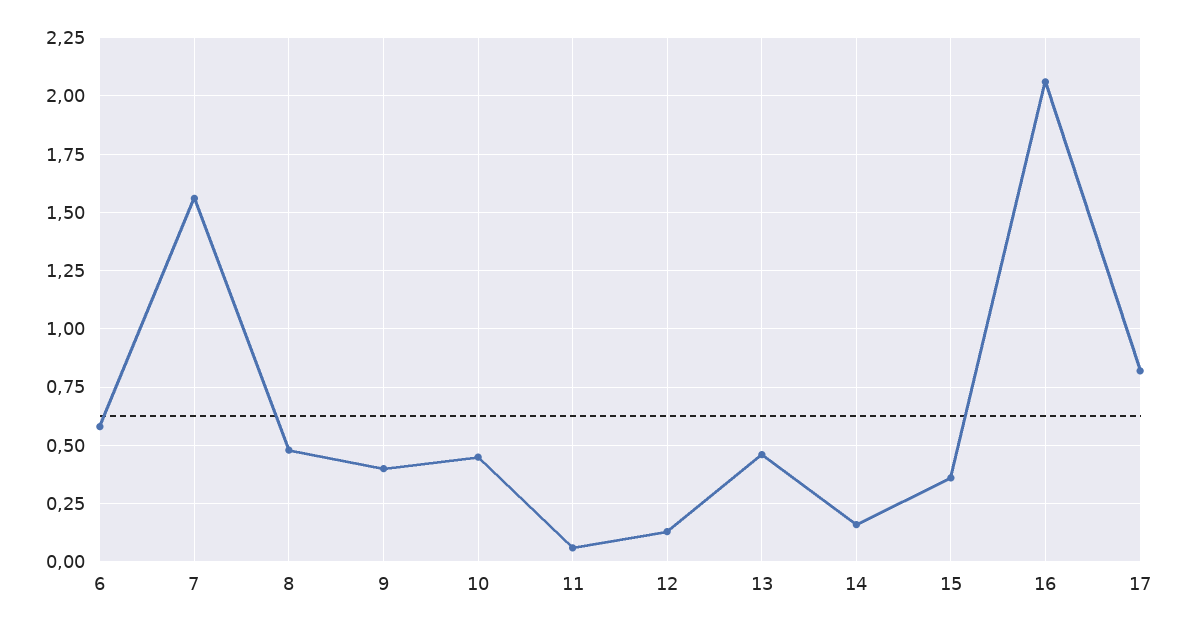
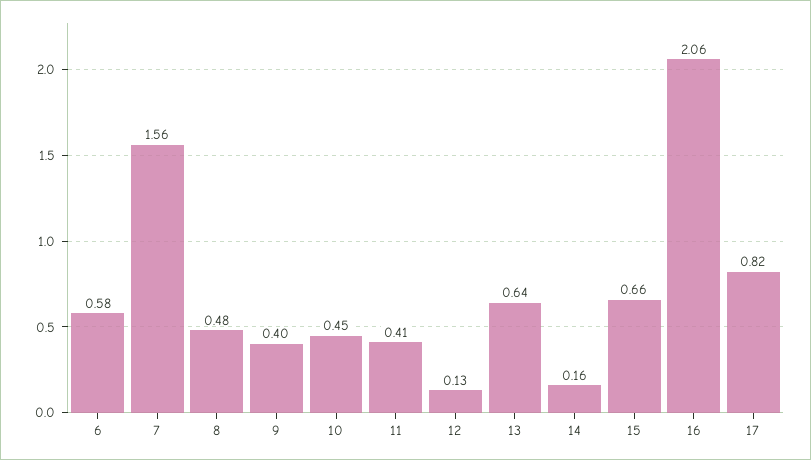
  {
    "6": 0.58,
    "7": 1.56,
    "8": 0.48,
    "9": 0.4,
    "10": 0.45,
-   "11": 0.05,
+   "11": 0.41,
    "12": 0.13,
-   "13": 0.45,
+   "13": 0.64,
    "14": 0.16,
-   "15": 0.35,
+   "15": 0.66,
    "16": 2.06,
    "17": 0.82
  }

